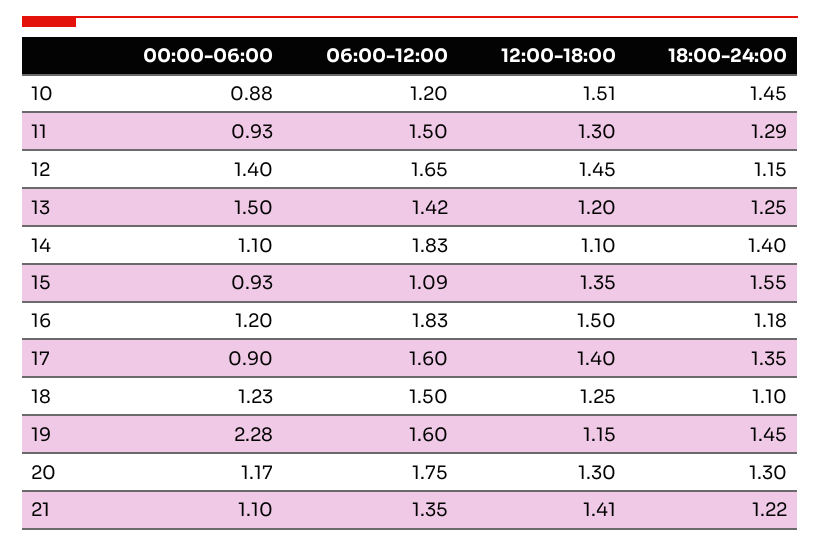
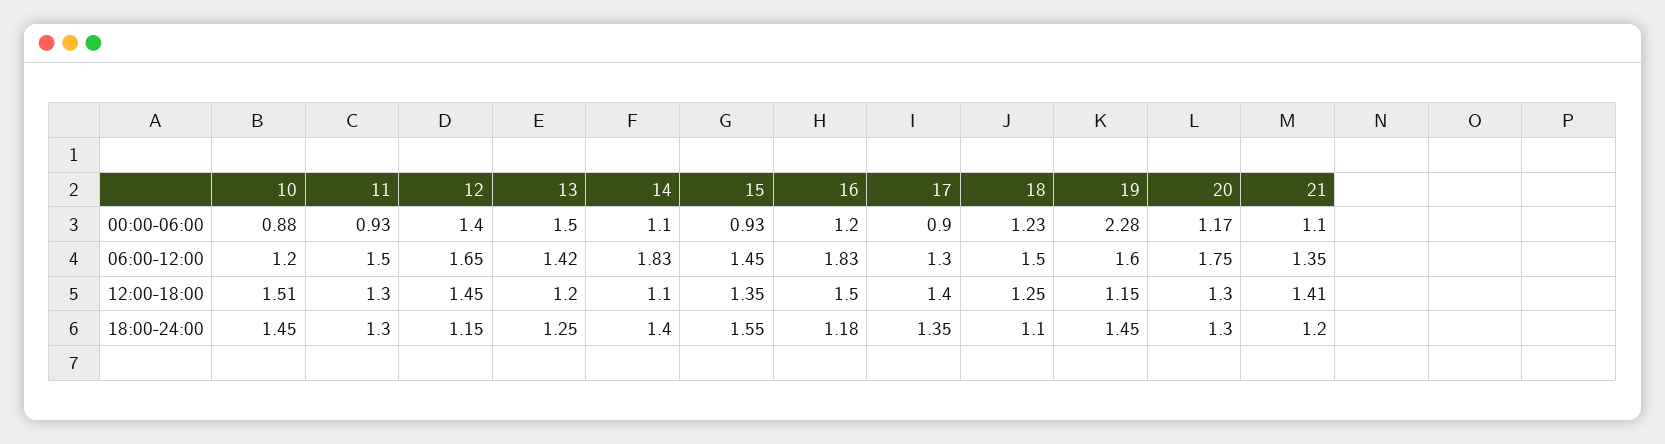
  {
    "00:00-06:00": {
      "10": 0.88,
      "11": 0.93,
      "12": 1.4,
      "13": 1.5,
      "14": 1.1,
      "15": 0.93,
      "16": 1.2,
      "17": 0.9,
      "18": 1.23,
      "19": 2.28,
      "20": 1.17,
      "21": 1.1
    },
    "06:00-12:00": {
      "10": 1.2,
      "11": 1.5,
      "12": 1.65,
      "13": 1.42,
      "14": 1.83,
-     "15": 1.09,
+     "15": 1.45,
      "16": 1.83,
-     "17": 1.6,
+     "17": 1.3,
      "18": 1.5,
      "19": 1.6,
      "20": 1.75,
      "21": 1.35
    },
    "12:00-18:00": {
      "10": 1.51,
      "11": 1.3,
      "12": 1.45,
      "13": 1.2,
      "14": 1.1,
      "15": 1.35,
      "16": 1.5,
      "17": 1.4,
      "18": 1.25,
      "19": 1.15,
      "20": 1.3,
      "21": 1.41
    },
    "18:00-24:00": {
      "10": 1.45,
-     "11": 1.29,
+     "11": 1.3,
      "12": 1.15,
      "13": 1.25,
      "14": 1.4,
      "15": 1.55,
      "16": 1.18,
      "17": 1.35,
      "18": 1.1,
      "19": 1.45,
      "20": 1.3,
-     "21": 1.22
+     "21": 1.2
    }
  }

